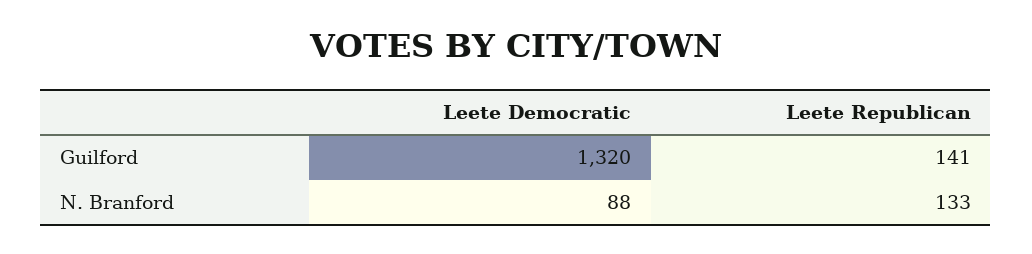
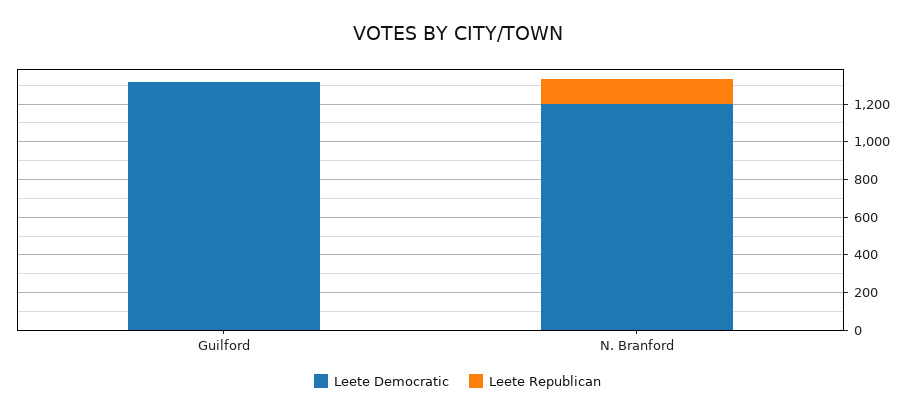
  {
    "Leete Democratic": {
      "Guilford": 1320,
-     "N. Branford": 88
+     "N. Branford": 1200
    },
    "Leete Republican": {
-     "Guilford": 141,
+     "Guilford": 0,
      "N. Branford": 133
    }
  }

